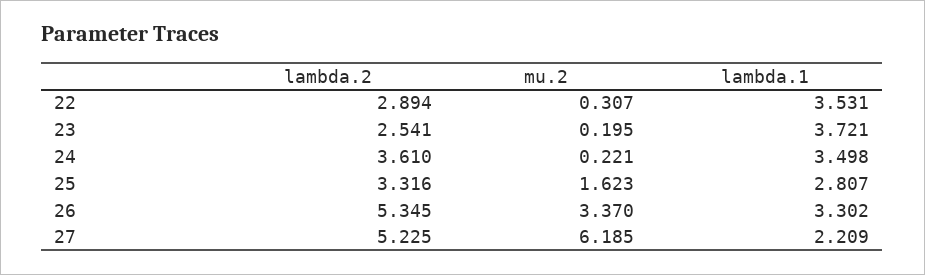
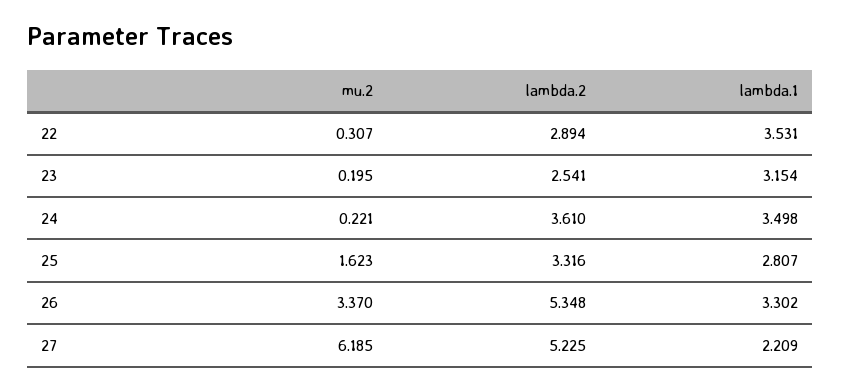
  {
    "lambda.2": {
      "22": 2.894,
      "23": 2.541,
      "24": 3.61,
      "25": 3.316,
-     "26": 5.345,
+     "26": 5.348,
      "27": 5.225
    },
    "mu.2": {
      "22": 0.307,
      "23": 0.195,
      "24": 0.221,
      "25": 1.623,
      "26": 3.37,
      "27": 6.185
    },
    "lambda.1": {
      "22": 3.531,
-     "23": 3.721,
+     "23": 3.154,
      "24": 3.498,
      "25": 2.807,
      "26": 3.302,
      "27": 2.209
    }
  }

